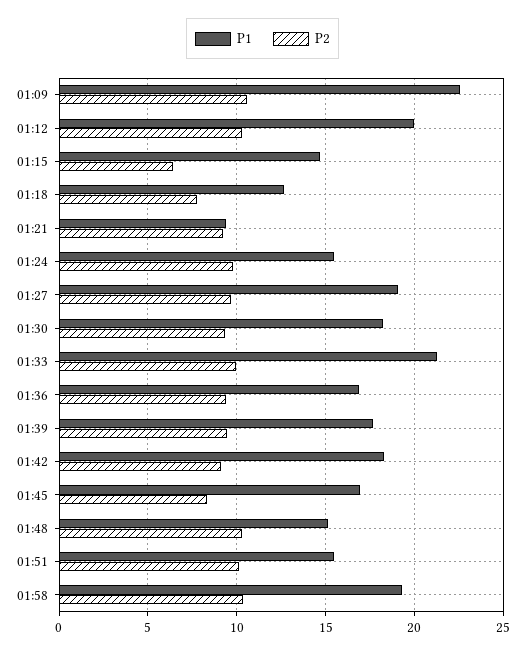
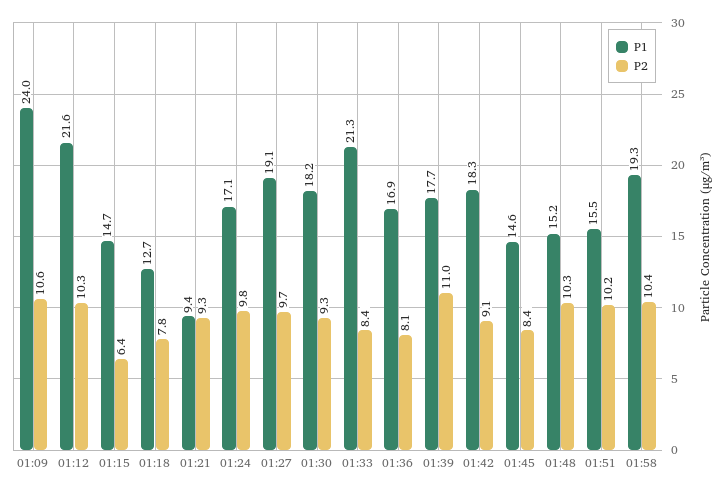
  {
    "P1": {
-     "01:09": 22.5,
+     "01:09": 24,
-     "01:12": 20,
+     "01:12": 21.6,
      "01:15": 14.7,
      "01:18": 12.7,
      "01:21": 9.4,
-     "01:24": 15.5,
+     "01:24": 17.1,
      "01:27": 19.1,
      "01:30": 18.2,
      "01:33": 21.3,
      "01:36": 16.9,
      "01:39": 17.7,
      "01:42": 18.3,
-     "01:45": 17,
+     "01:45": 14.6,
      "01:48": 15.2,
      "01:51": 15.5,
      "01:58": 19.3
    },
    "P2": {
      "01:09": 10.6,
      "01:12": 10.3,
      "01:15": 6.4,
      "01:18": 7.8,
      "01:21": 9.3,
      "01:24": 9.8,
      "01:27": 9.7,
      "01:30": 9.3,
-     "01:33": 10,
+     "01:33": 8.4,
-     "01:36": 9.5,
+     "01:36": 8.1,
-     "01:39": 9.5,
+     "01:39": 11,
      "01:42": 9.1,
      "01:45": 8.4,
      "01:48": 10.3,
      "01:51": 10.2,
      "01:58": 10.4
    }
  }

